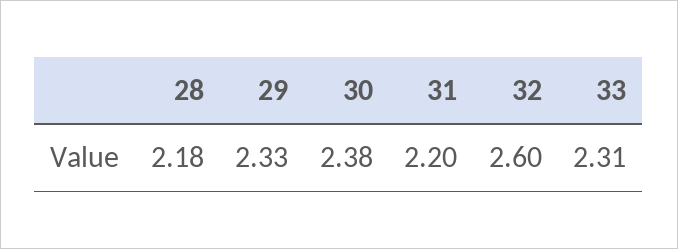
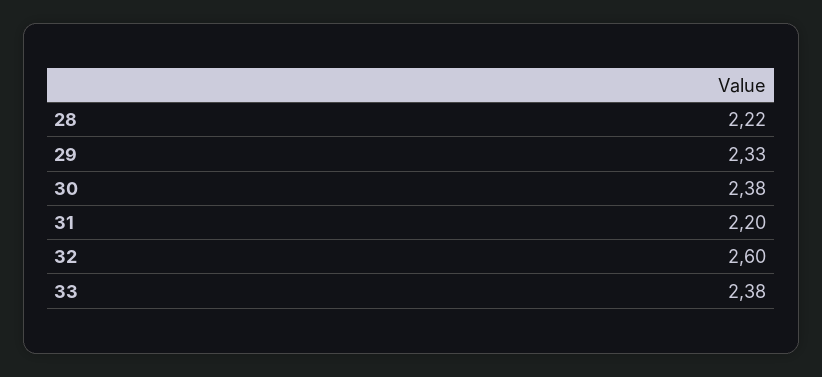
  {
-   "28": 2.18,
+   "28": 2.22,
    "29": 2.33,
    "30": 2.38,
    "31": 2.2,
    "32": 2.6,
-   "33": 2.31
+   "33": 2.38
  }

